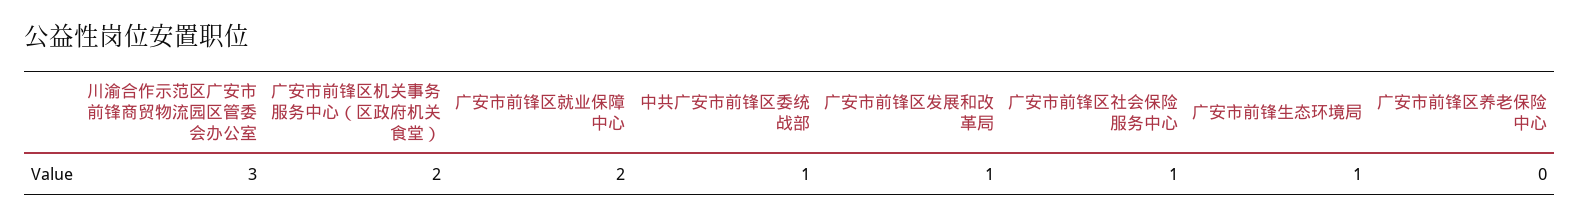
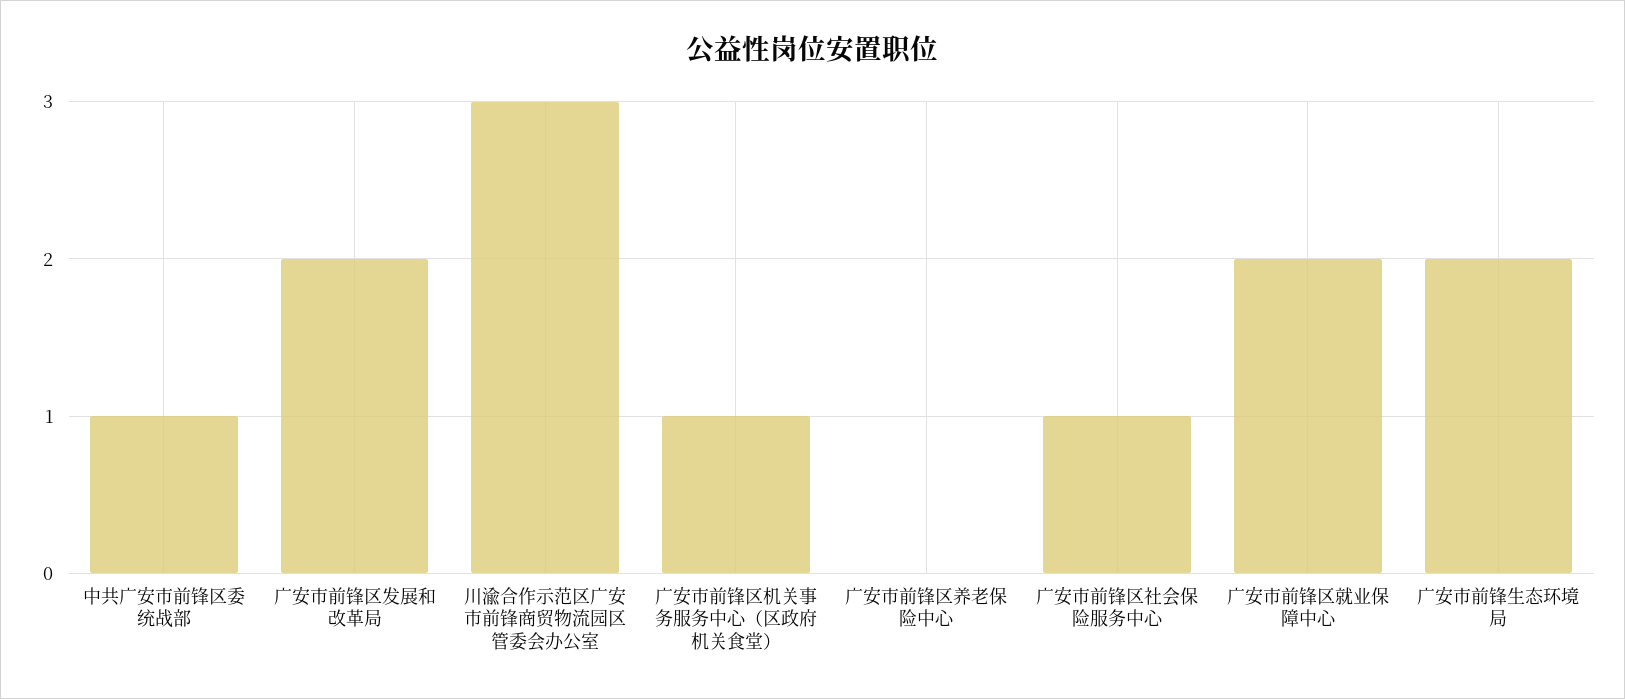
  {
    "川渝合作示范区广安市前锋商贸物流园区管委会办公室": 3,
-   "广安市前锋区机关事务服务中心（区政府机关食堂）": 2,
+   "广安市前锋区机关事务服务中心（区政府机关食堂）": 1,
    "广安市前锋区就业保障中心": 2,
    "中共广安市前锋区委统战部": 1,
-   "广安市前锋区发展和改革局": 1,
+   "广安市前锋区发展和改革局": 2,
    "广安市前锋区社会保险服务中心": 1,
-   "广安市前锋生态环境局": 1,
+   "广安市前锋生态环境局": 2,
    "广安市前锋区养老保险中心": 0
  }

